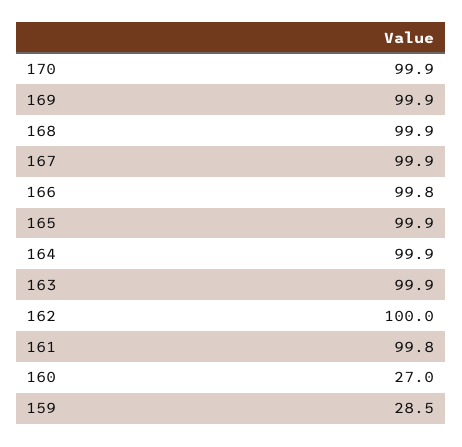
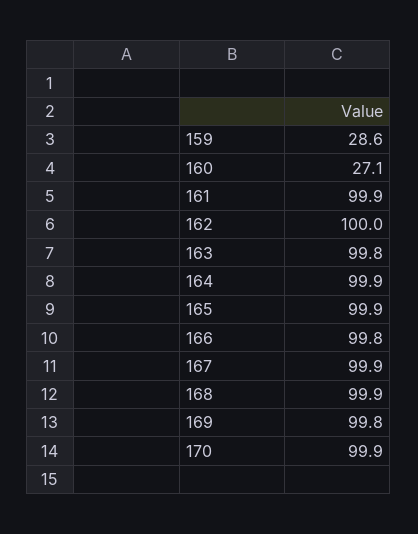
  {
    "170": 99.9,
-   "169": 99.9,
+   "169": 99.8,
    "168": 99.9,
    "167": 99.9,
    "166": 99.8,
    "165": 99.9,
    "164": 99.9,
-   "163": 99.9,
+   "163": 99.8,
    "162": 100,
-   "161": 99.8,
+   "161": 99.9,
-   "160": 27,
+   "160": 27.1,
-   "159": 28.5
+   "159": 28.6
  }

